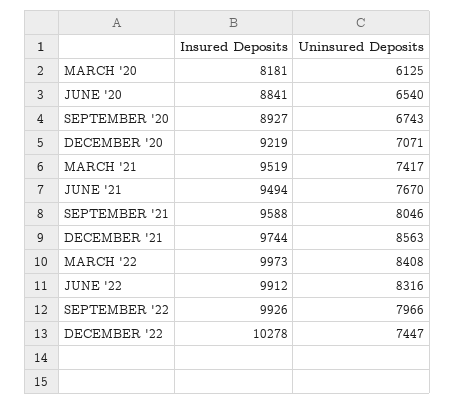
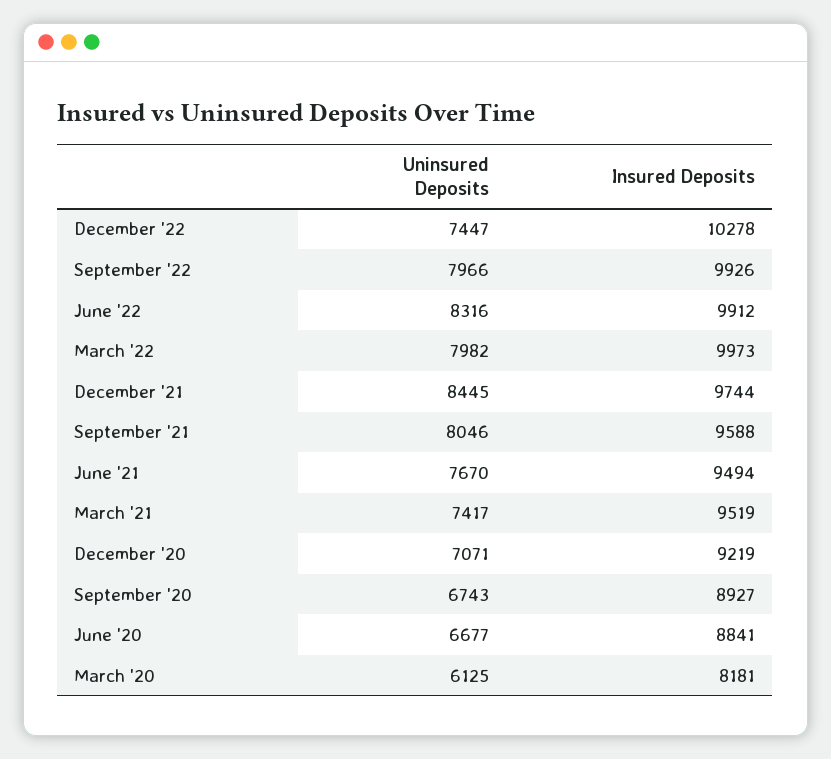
  {
    "Insured Deposits": {
      "MARCH '20": 8181,
      "JUNE '20": 8841,
      "SEPTEMBER '20": 8927,
      "DECEMBER '20": 9219,
      "MARCH '21": 9519,
      "JUNE '21": 9494,
      "SEPTEMBER '21": 9588,
      "DECEMBER '21": 9744,
      "MARCH '22": 9973,
      "JUNE '22": 9912,
      "SEPTEMBER '22": 9926,
      "DECEMBER '22": 10278
    },
    "Uninsured Deposits": {
      "MARCH '20": 6125,
-     "JUNE '20": 6540,
+     "JUNE '20": 6677,
      "SEPTEMBER '20": 6743,
      "DECEMBER '20": 7071,
      "MARCH '21": 7417,
      "JUNE '21": 7670,
      "SEPTEMBER '21": 8046,
-     "DECEMBER '21": 8563,
+     "DECEMBER '21": 8445,
-     "MARCH '22": 8408,
+     "MARCH '22": 7982,
      "JUNE '22": 8316,
      "SEPTEMBER '22": 7966,
      "DECEMBER '22": 7447
    }
  }

